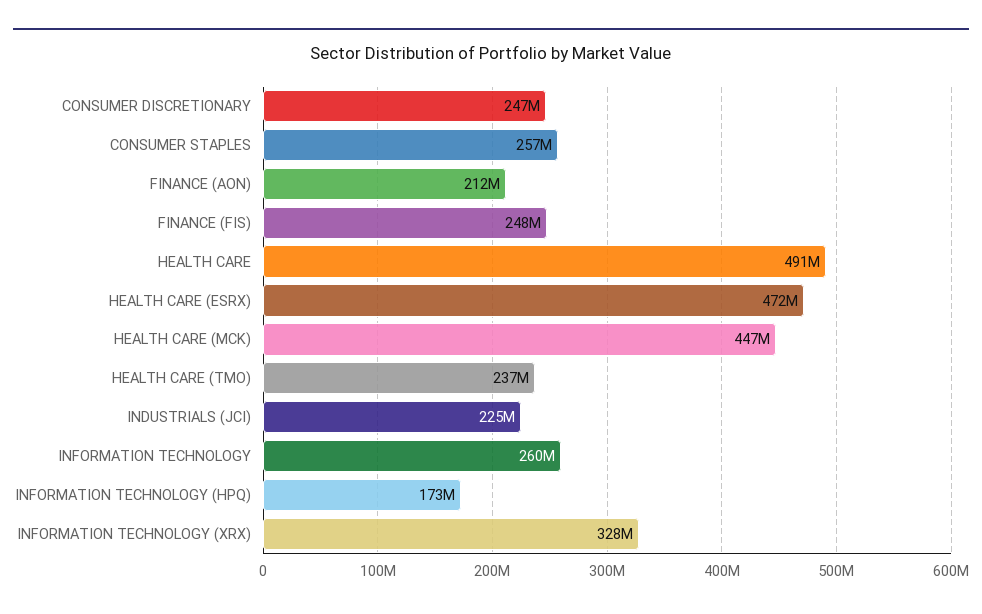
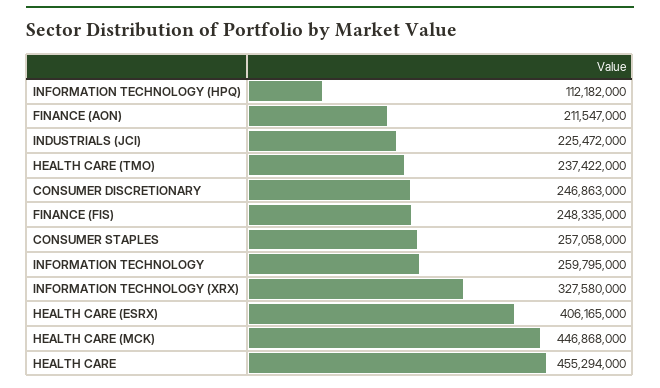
  {
    "CONSUMER DISCRETIONARY": 246863000,
    "CONSUMER STAPLES": 257058000,
    "FINANCE (AON)": 211547000,
    "FINANCE (FIS)": 248335000,
-   "HEALTH CARE": 491000000,
+   "HEALTH CARE": 455294000,
-   "HEALTH CARE (ESRX)": 472000000,
+   "HEALTH CARE (ESRX)": 406165000,
    "HEALTH CARE (MCK)": 446868000,
    "HEALTH CARE (TMO)": 237422000,
    "INDUSTRIALS (JCI)": 225472000,
    "INFORMATION TECHNOLOGY": 259795000,
-   "INFORMATION TECHNOLOGY (HPQ)": 173000000,
+   "INFORMATION TECHNOLOGY (HPQ)": 112182000,
    "INFORMATION TECHNOLOGY (XRX)": 327580000
  }

